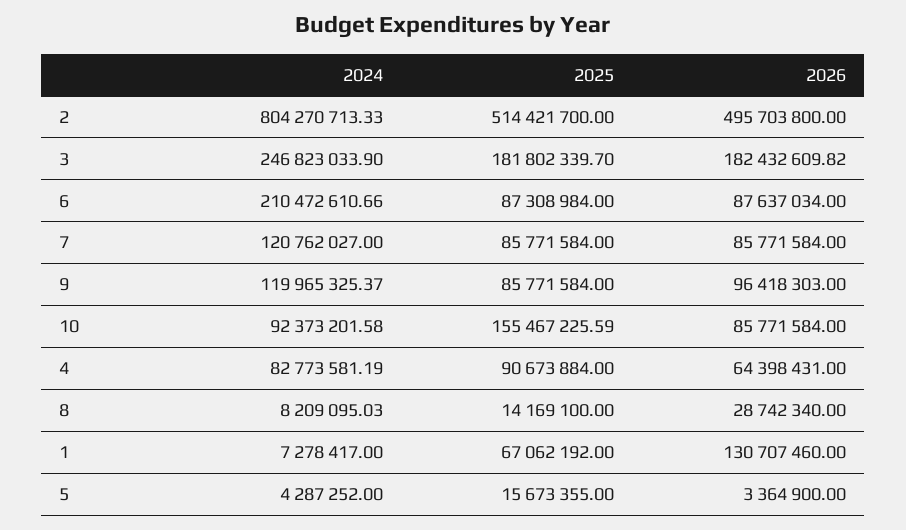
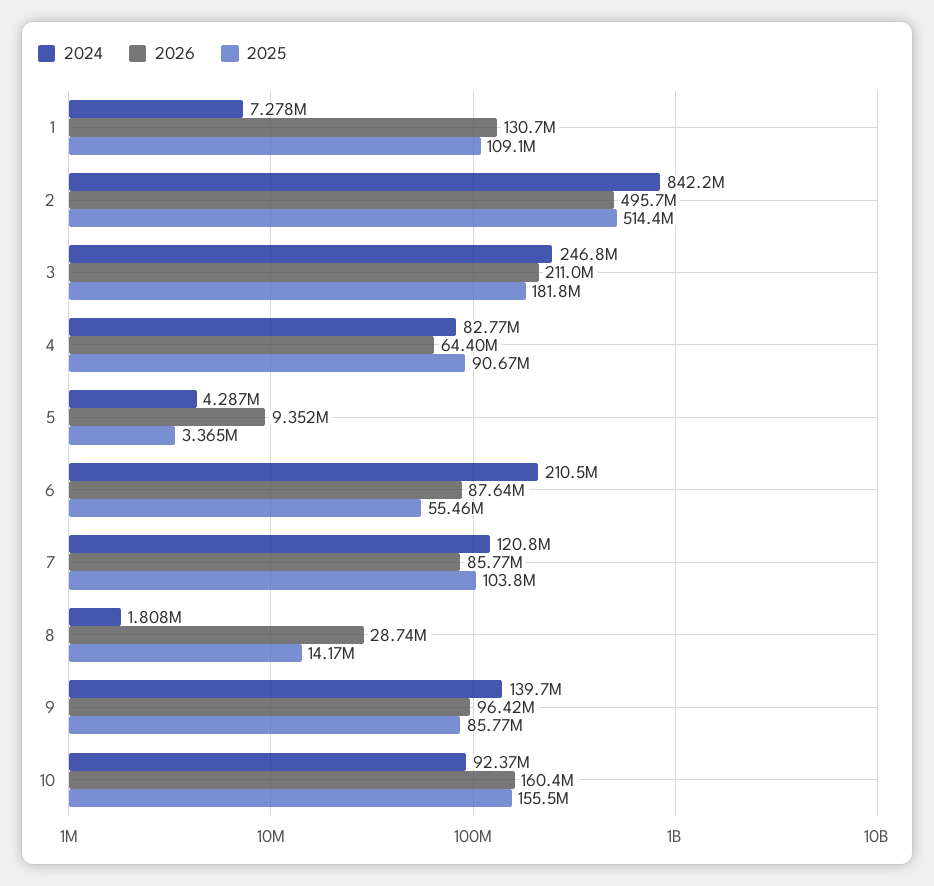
  {
    "2024": {
-     "2": 804270713.33,
+     "2": 842200000,
      "3": 246823033.9,
      "6": 210472610.66,
      "7": 120762027,
-     "9": 119965325.37,
+     "9": 139700000,
      "10": 92373201.58,
      "4": 82773581.19,
-     "8": 8209095.03,
+     "8": 1808000,
      "1": 7278417,
      "5": 4287252
    },
    "2025": {
      "2": 514421700,
      "3": 181802339.7,
-     "6": 87308984,
+     "6": 55460000,
-     "7": 85771584,
+     "7": 103800000,
      "9": 85771584,
      "10": 155467225.59,
      "4": 90673884,
      "8": 14169100,
-     "1": 67062192,
+     "1": 109100000,
-     "5": 15673355
+     "5": 3365000
    },
    "2026": {
      "2": 495703800,
-     "3": 182432609.82,
+     "3": 211000000,
      "6": 87637034,
      "7": 85771584,
      "9": 96418303,
-     "10": 85771584,
+     "10": 160400000,
      "4": 64398431,
      "8": 28742340,
      "1": 130707460,
-     "5": 3364900
+     "5": 9352000
    }
  }

